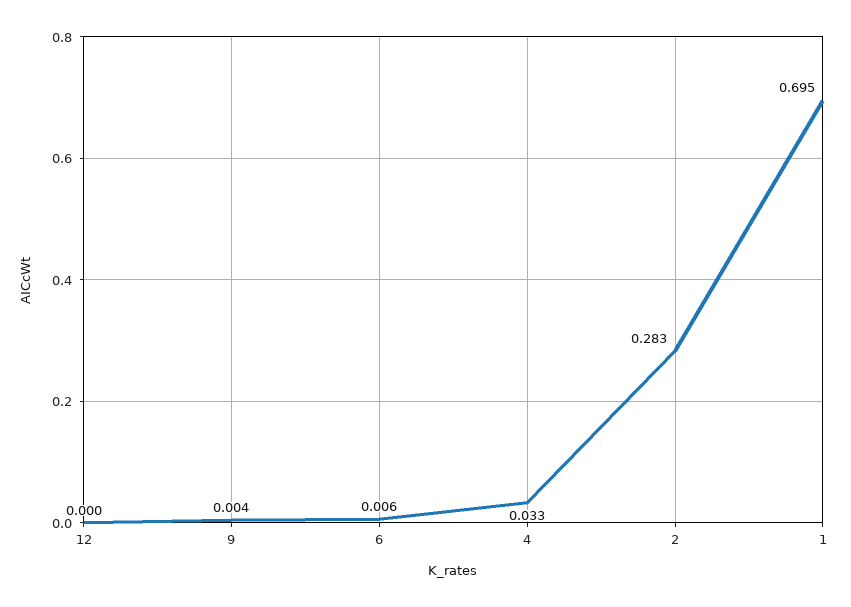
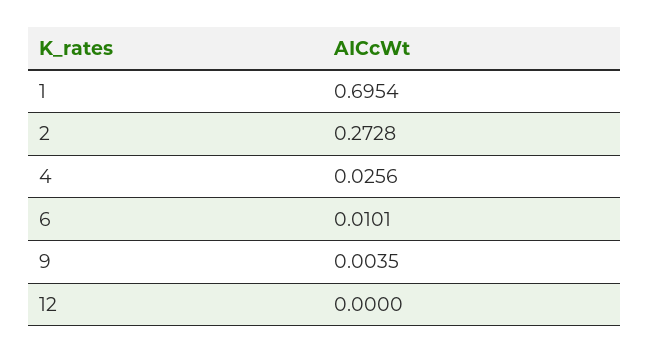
  {
    "12": 0,
    "9": 0.0035,
-   "6": 0.006,
+   "6": 0.0101,
-   "4": 0.033,
+   "4": 0.0256,
-   "2": 0.283,
+   "2": 0.2728,
    "1": 0.6954
  }

